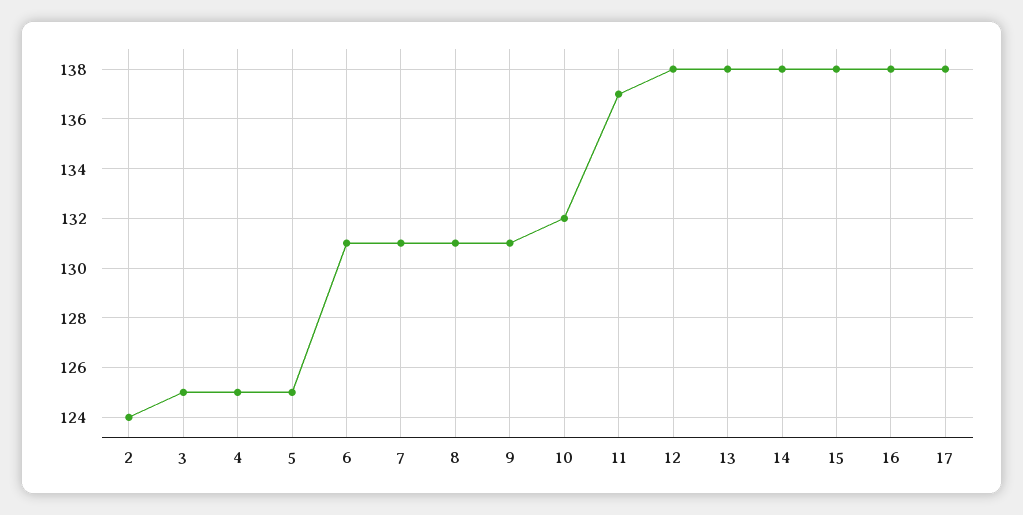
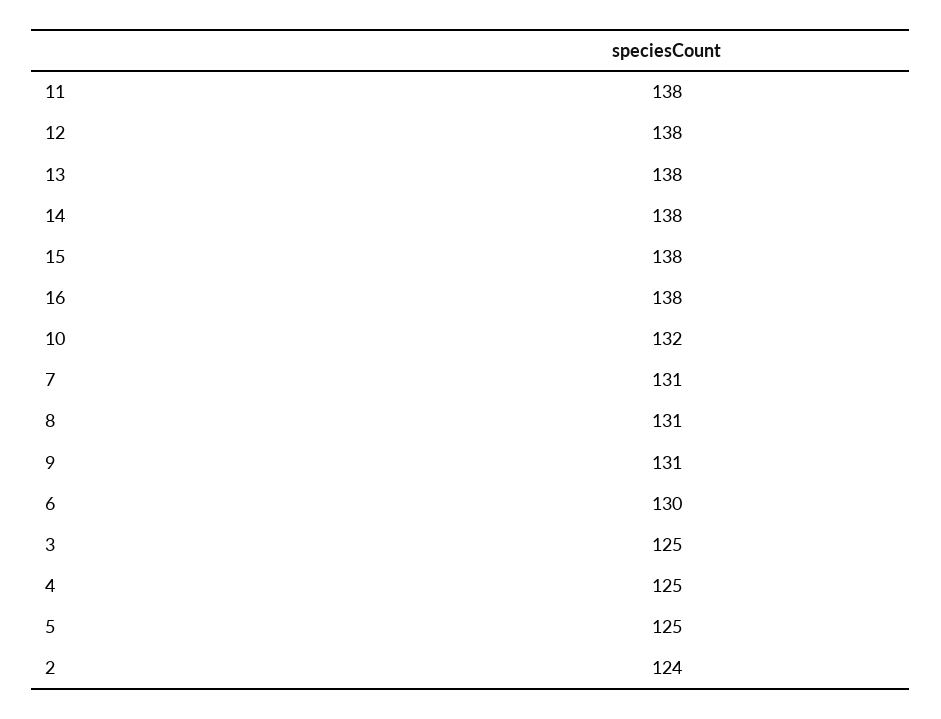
  {
    "2": 124,
    "3": 125,
    "4": 125,
    "5": 125,
-   "6": 131,
+   "6": 130,
    "7": 131,
    "8": 131,
    "9": 131,
    "10": 132,
-   "11": 137,
+   "11": 138,
    "12": 138,
    "13": 138,
    "14": 138,
    "15": 138,
-   "16": 138,
+   "16": 138
-   "17": 138
  }

